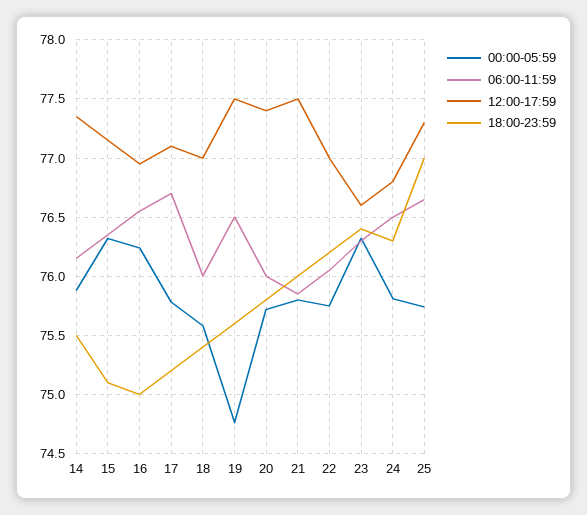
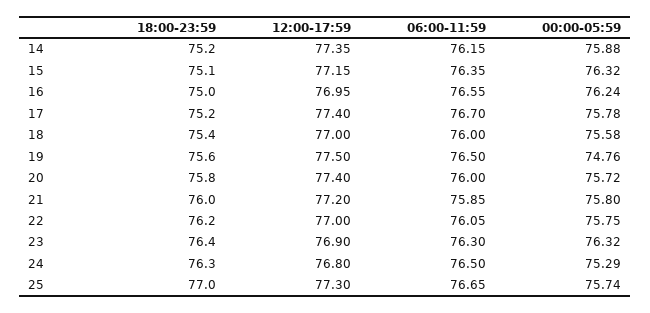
  {
    "00:00-05:59": {
      "14": 75.88,
      "15": 76.32,
      "16": 76.24,
      "17": 75.78,
      "18": 75.58,
      "19": 74.76,
      "20": 75.72,
      "21": 75.8,
      "22": 75.75,
      "23": 76.32,
-     "24": 75.8,
+     "24": 75.29,
      "25": 75.74
    },
    "06:00-11:59": {
      "14": 76.15,
      "15": 76.35,
      "16": 76.55,
      "17": 76.7,
      "18": 76,
      "19": 76.5,
      "20": 76,
      "21": 75.85,
      "22": 76.05,
      "23": 76.3,
      "24": 76.5,
      "25": 76.65
    },
    "12:00-17:59": {
      "14": 77.35,
      "15": 77.15,
      "16": 76.95,
-     "17": 77.1,
+     "17": 77.4,
      "18": 77,
      "19": 77.5,
      "20": 77.4,
-     "21": 77.5,
+     "21": 77.2,
      "22": 77,
-     "23": 76.6,
+     "23": 76.9,
      "24": 76.8,
      "25": 77.3
    },
    "18:00-23:59": {
-     "14": 75.5,
+     "14": 75.2,
      "15": 75.1,
      "16": 75,
      "17": 75.2,
      "18": 75.4,
      "19": 75.6,
      "20": 75.8,
      "21": 76,
      "22": 76.2,
      "23": 76.4,
      "24": 76.3,
      "25": 77
    }
  }

